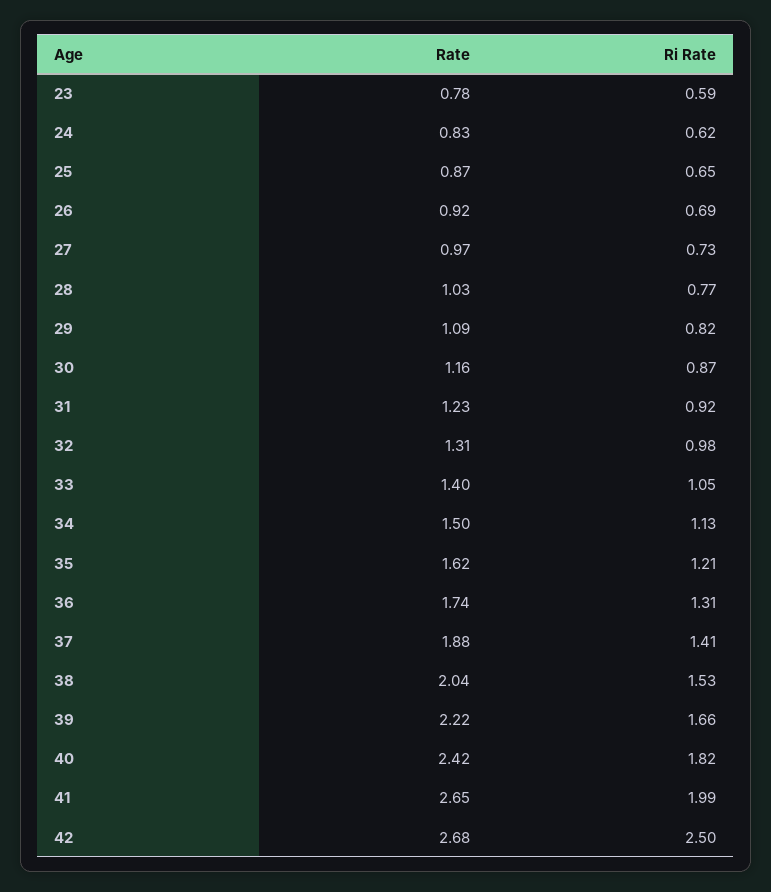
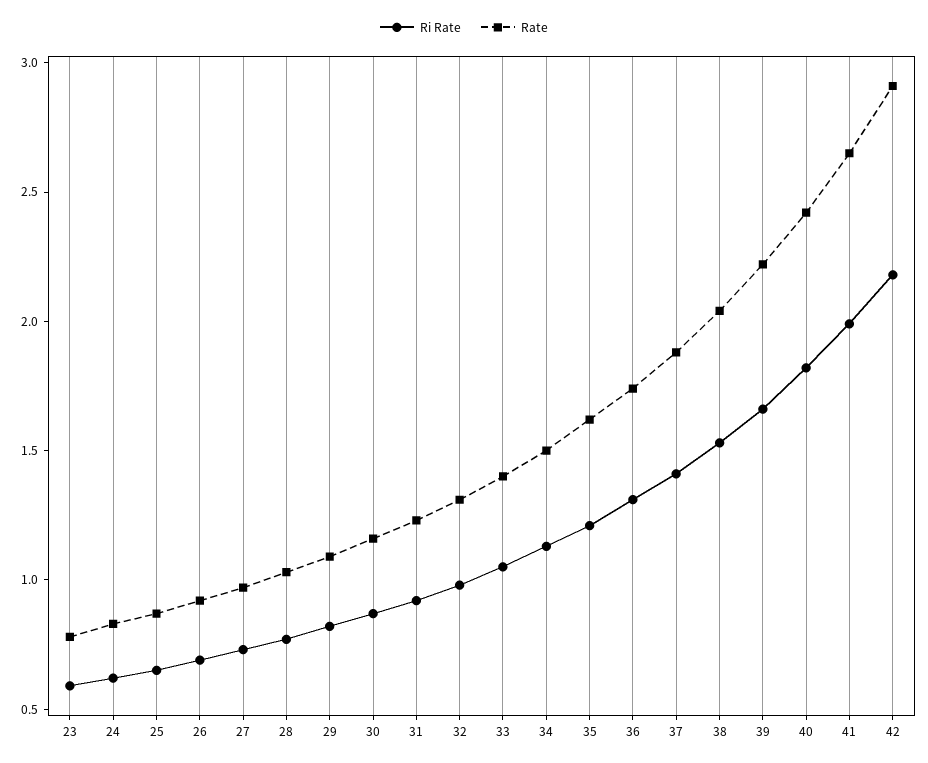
  {
    "Rate": {
      "23": 0.78,
      "24": 0.83,
      "25": 0.87,
      "26": 0.92,
      "27": 0.97,
      "28": 1.03,
      "29": 1.09,
      "30": 1.16,
      "31": 1.23,
      "32": 1.31,
      "33": 1.4,
      "34": 1.5,
      "35": 1.62,
      "36": 1.74,
      "37": 1.88,
      "38": 2.04,
      "39": 2.22,
      "40": 2.42,
      "41": 2.65,
-     "42": 2.68
+     "42": 2.9
    },
    "Ri Rate": {
      "23": 0.59,
      "24": 0.62,
      "25": 0.65,
      "26": 0.69,
      "27": 0.73,
      "28": 0.77,
      "29": 0.82,
      "30": 0.87,
      "31": 0.92,
      "32": 0.98,
      "33": 1.05,
      "34": 1.13,
      "35": 1.21,
      "36": 1.31,
      "37": 1.41,
      "38": 1.53,
      "39": 1.66,
      "40": 1.82,
      "41": 1.99,
-     "42": 2.5
+     "42": 2.2
    }
  }

